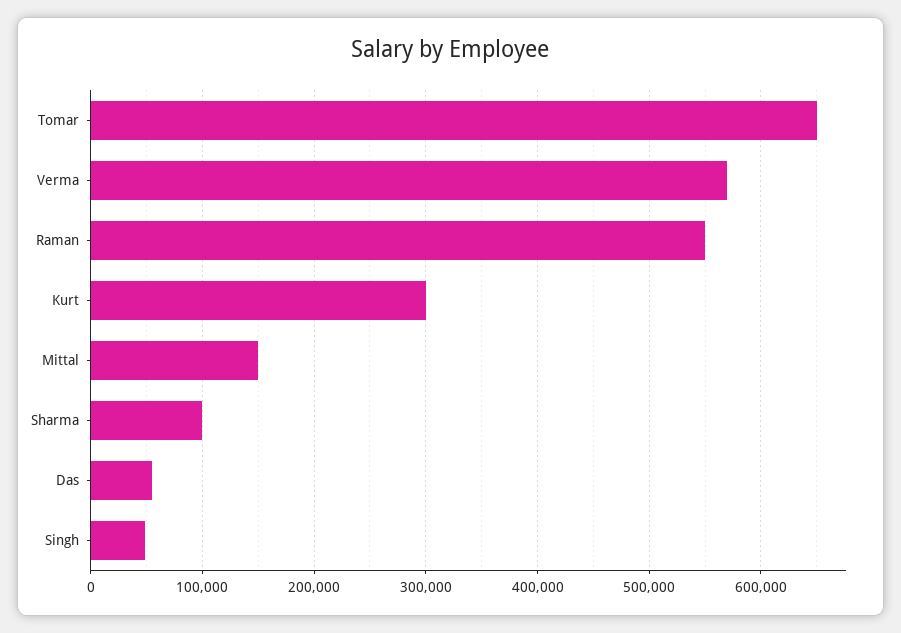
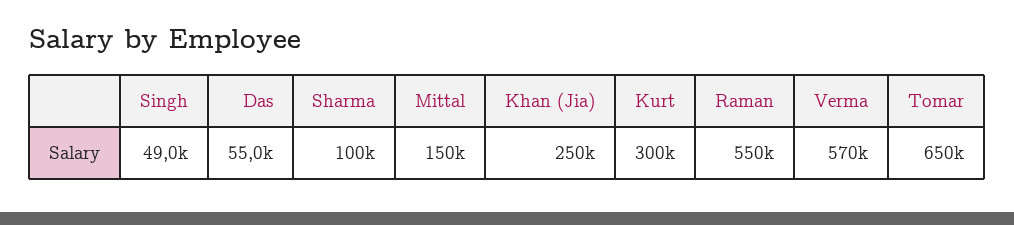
  {
    "Tomar": 650000,
    "Verma": 570000,
    "Raman": 550000,
    "Kurt": 300000,
    "Mittal": 150000,
    "Sharma": 100000,
    "Das": 55000,
-   "Singh": 49000
+   "Singh": 49000,
+   "Khan (Jia)": 250000
  }

